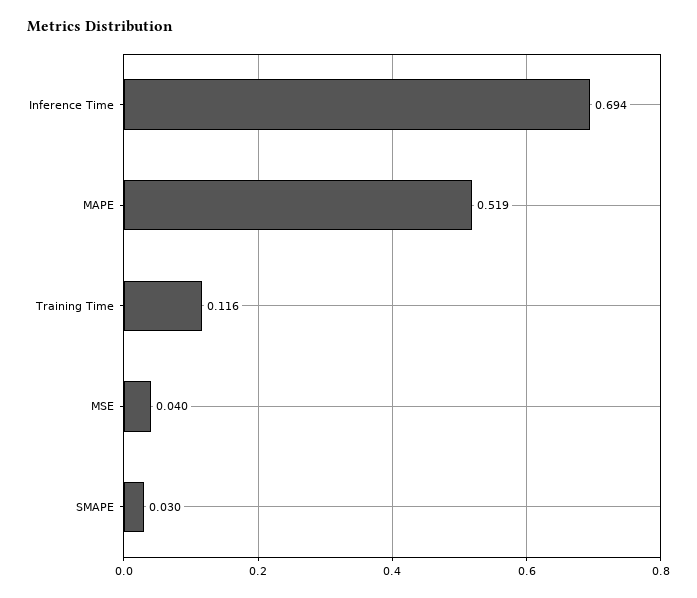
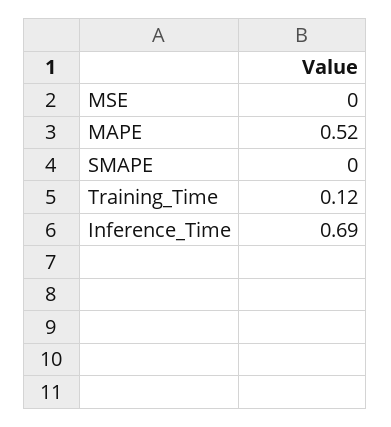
  {
    "Inference Time": 0.694,
    "MAPE": 0.519,
    "Training Time": 0.116,
-   "MSE": 0.04,
+   "MSE": 0,
-   "SMAPE": 0.03
+   "SMAPE": 0
  }

